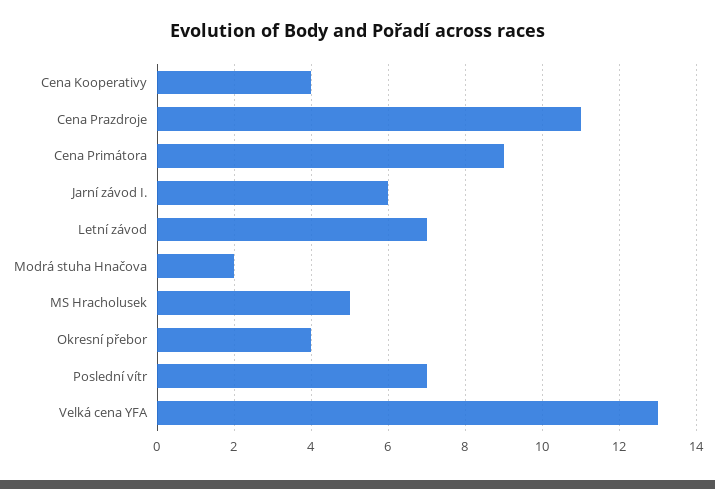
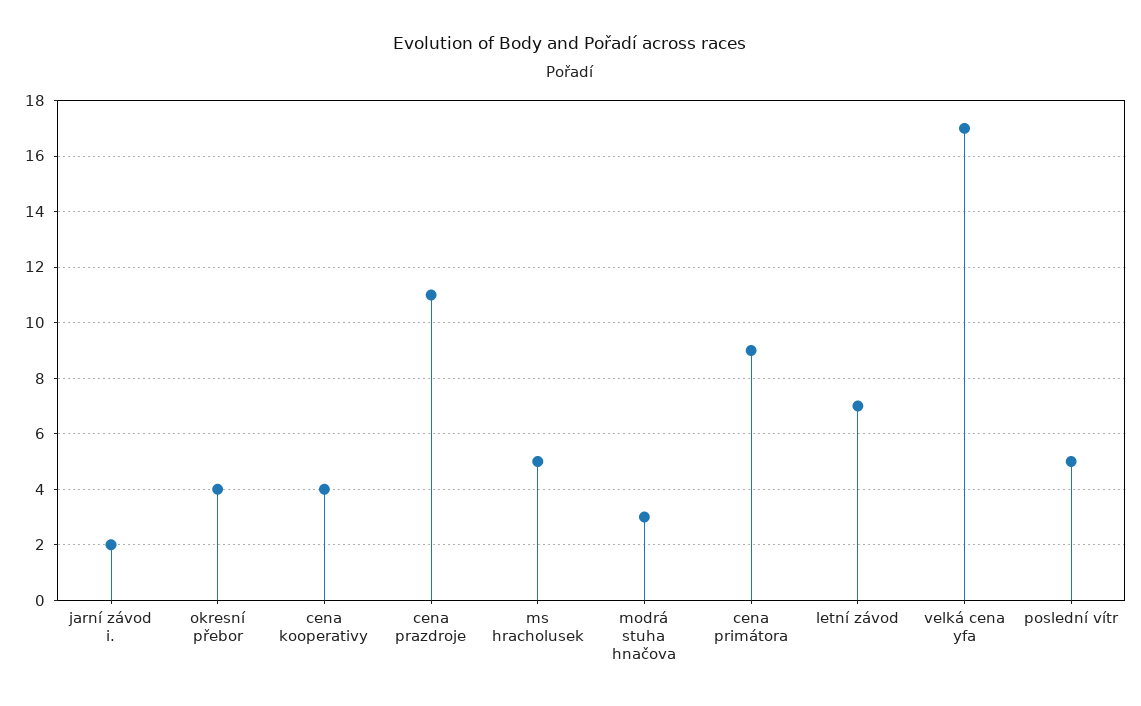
  {
    "Cena Kooperativy": 4,
    "Cena Prazdroje": 11,
    "Cena Primátora": 9,
-   "Jarní závod I.": 6,
+   "Jarní závod I.": 2,
    "Letní závod": 7,
-   "Modrá stuha Hnačova": 2,
+   "Modrá stuha Hnačova": 3,
    "MS Hracholusek": 5,
    "Okresní přebor": 4,
-   "Poslední vítr": 7,
+   "Poslední vítr": 5,
-   "Velká cena YFA": 13
+   "Velká cena YFA": 17
  }

